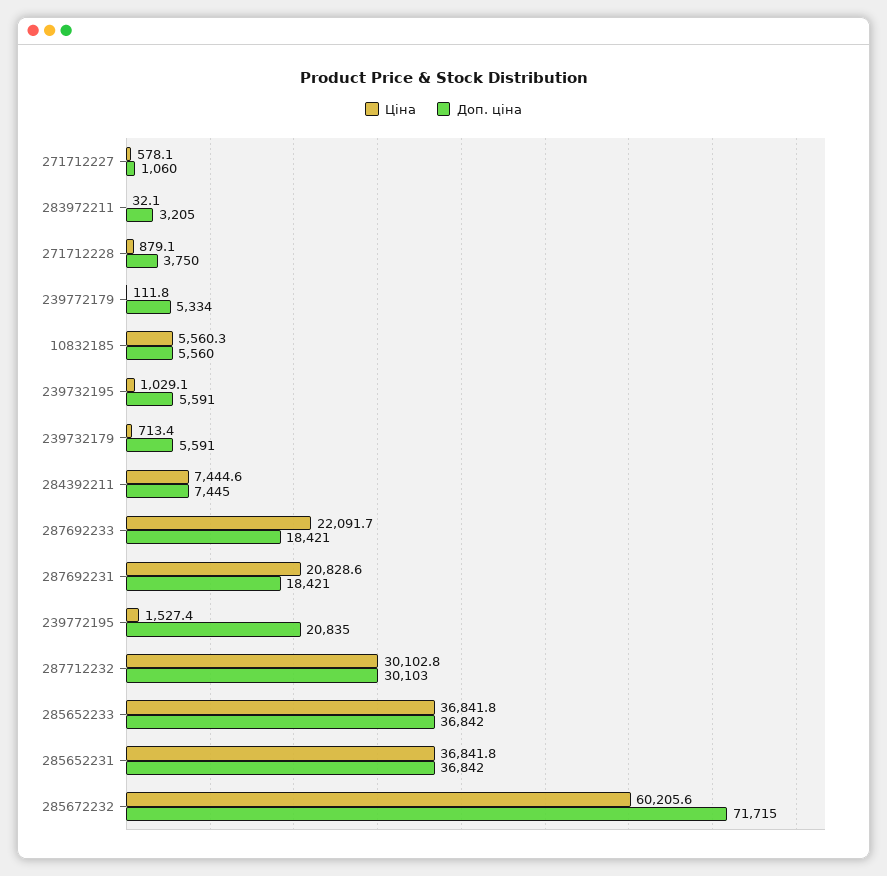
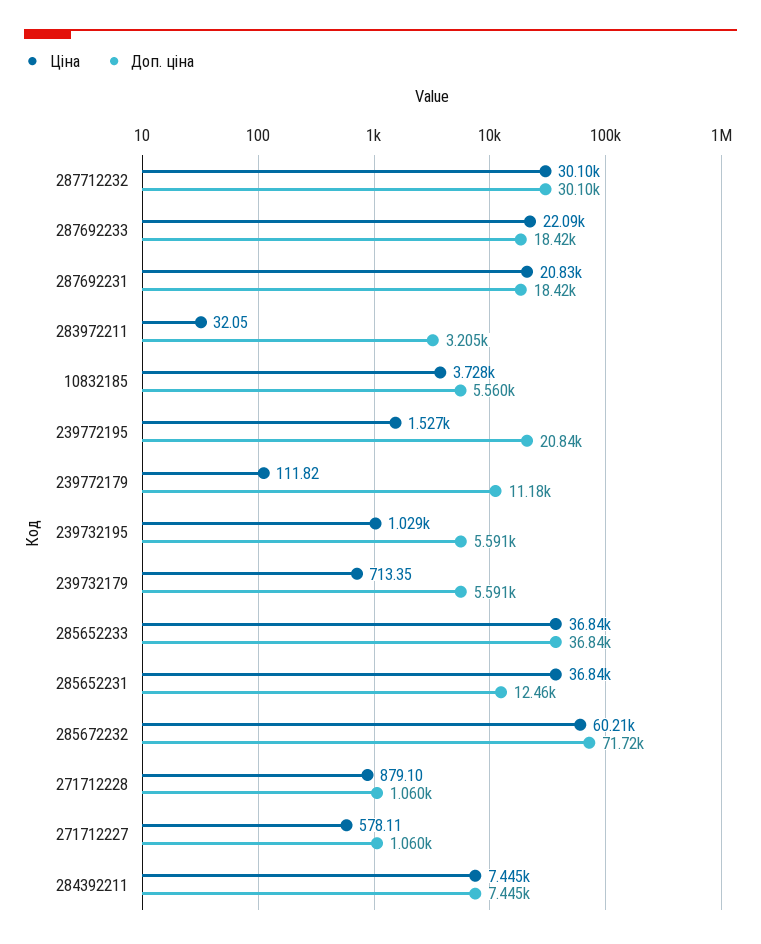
  {
    "Ціна": {
      "271712227": 578.11,
      "283972211": 32.05,
      "271712228": 879.1,
      "239772179": 111.82,
-     "10832185": 5560.3,
+     "10832185": 3728,
      "239732195": 1029.1,
      "239732179": 713.35,
      "284392211": 7444.6,
      "287692233": 22091.7,
      "287692231": 20828.6,
      "239772195": 1527.4,
      "287712232": 30102.8,
      "285652233": 36841.8,
      "285652231": 36841.8,
      "285672232": 60205.6
    },
    "Доп. ціна": {
      "271712227": 1060,
      "283972211": 3205,
-     "271712228": 3750,
+     "271712228": 1060,
-     "239772179": 5334,
+     "239772179": 11180,
      "10832185": 5560,
      "239732195": 5591,
      "239732179": 5591,
      "284392211": 7445,
      "287692233": 18421,
      "287692231": 18421,
      "239772195": 20835,
      "287712232": 30103,
      "285652233": 36842,
-     "285652231": 36842,
+     "285652231": 12460,
      "285672232": 71715
    }
  }

